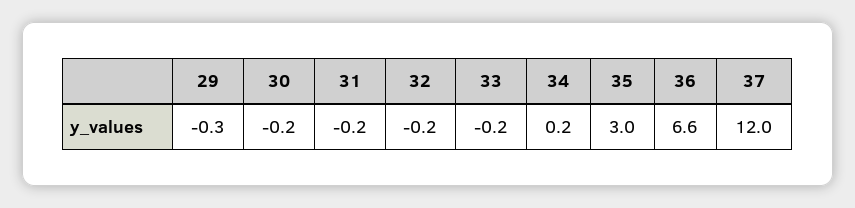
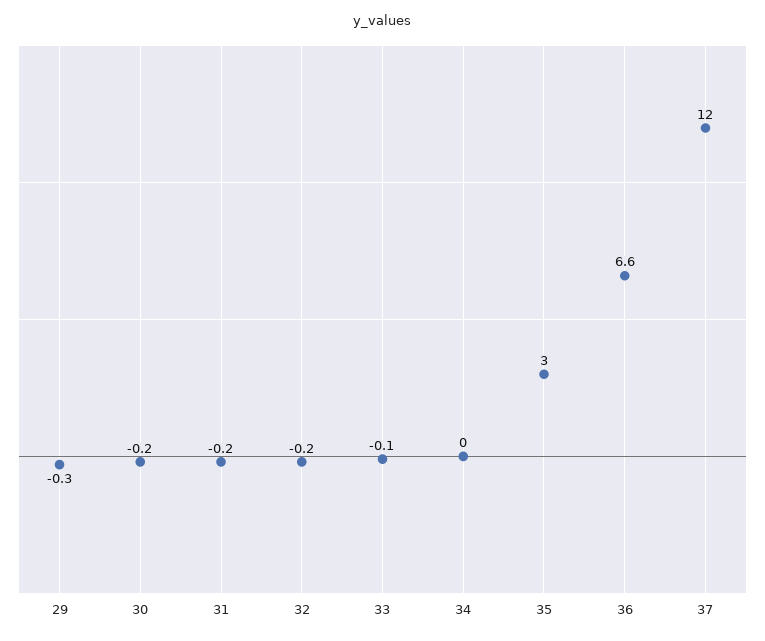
  {
    "29": -0.3,
    "30": -0.2,
    "31": -0.2,
    "32": -0.2,
-   "33": -0.2,
+   "33": -0.1,
-   "34": 0.2,
+   "34": 0,
    "35": 3,
    "36": 6.6,
    "37": 12
  }

